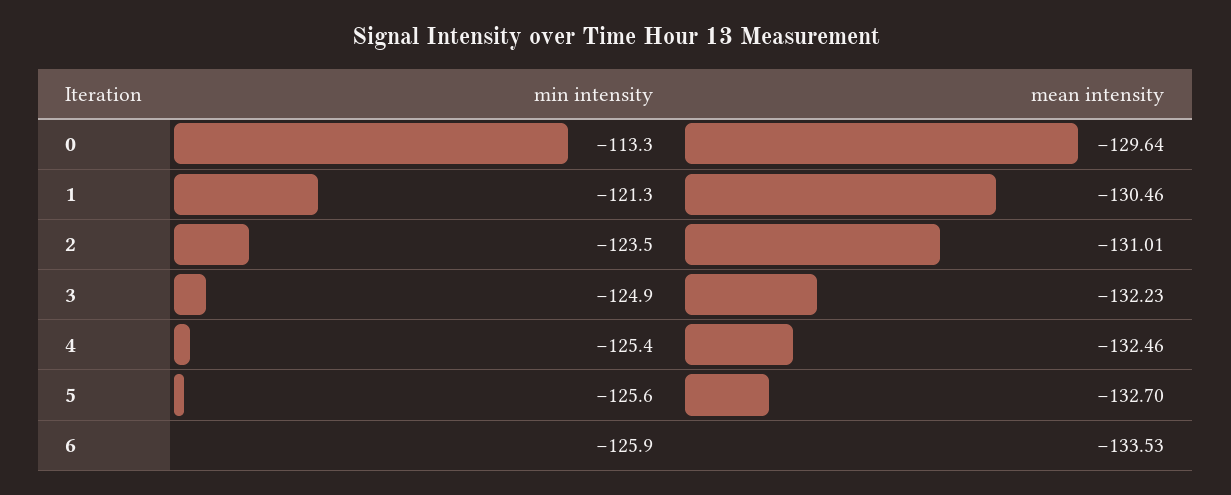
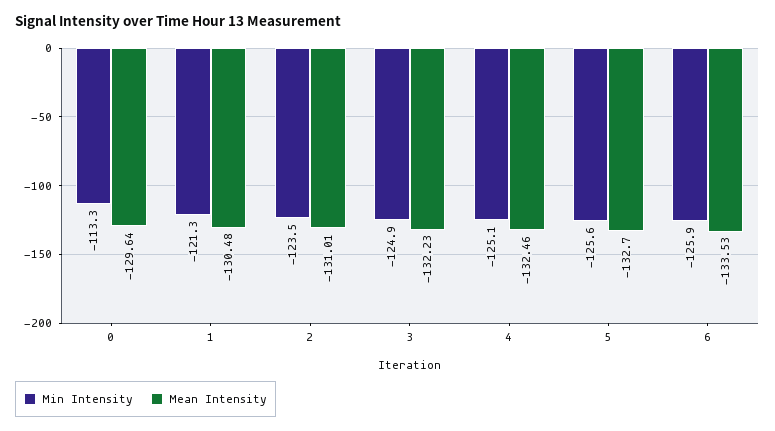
  {
    "min intensity": {
      "0": -113.3,
      "1": -121.3,
      "2": -123.5,
      "3": -124.9,
-     "4": -125.4,
+     "4": -125.1,
      "5": -125.6,
      "6": -125.9
    },
    "mean intensity": {
      "0": -129.64,
-     "1": -130.46,
+     "1": -130.48,
      "2": -131.01,
      "3": -132.23,
      "4": -132.46,
      "5": -132.7,
      "6": -133.53
    }
  }

